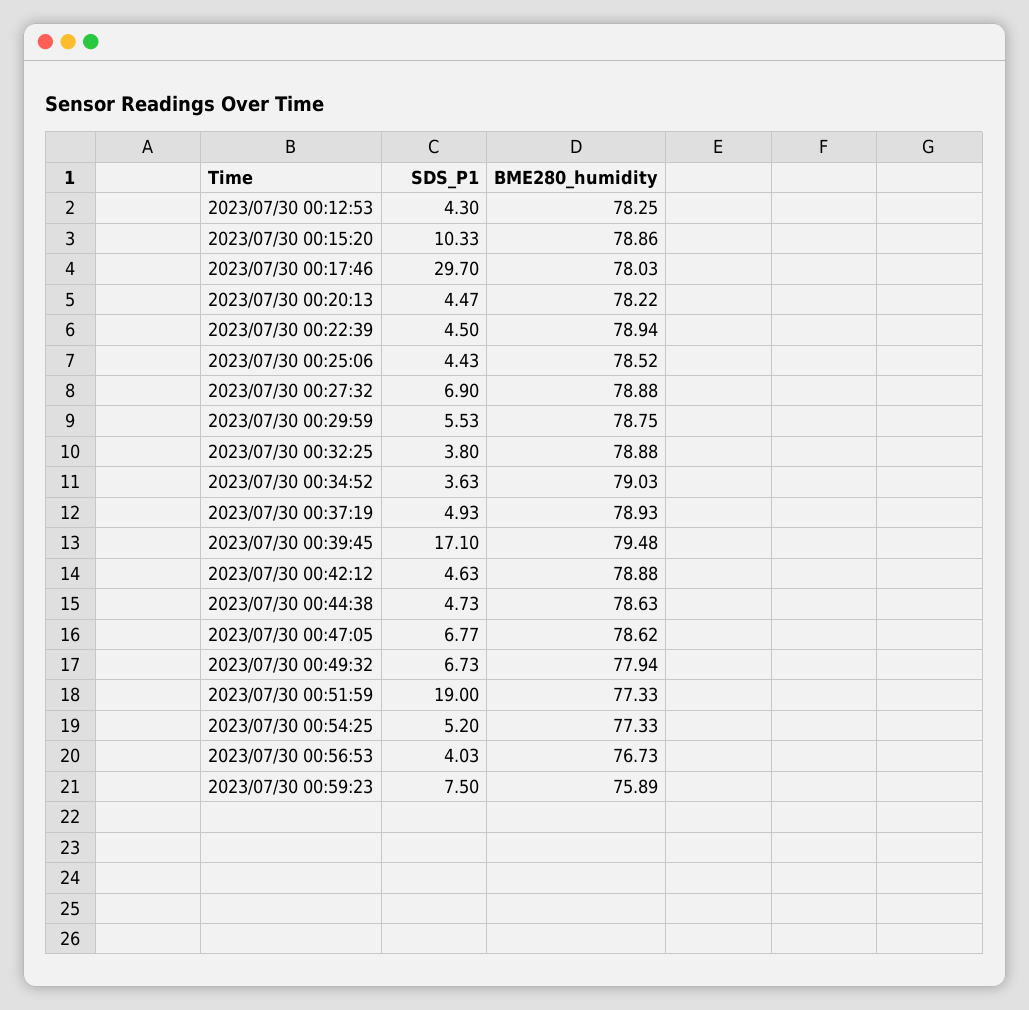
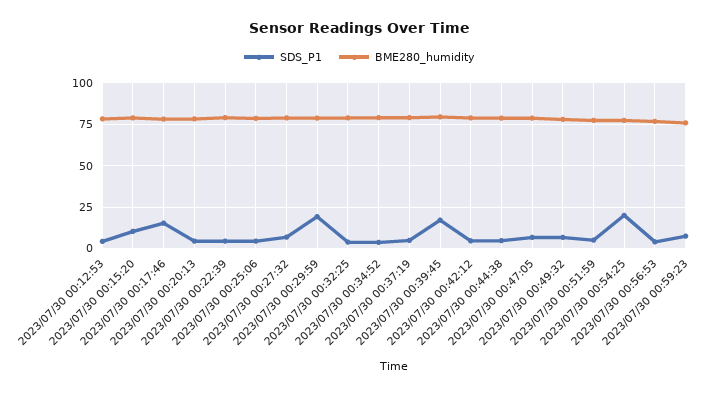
  {
    "SDS_P1": {
      "2023/07/30 00:12:53": 4.3,
      "2023/07/30 00:15:20": 10.33,
-     "2023/07/30 00:17:46": 29.7,
+     "2023/07/30 00:17:46": 15,
      "2023/07/30 00:20:13": 4.47,
      "2023/07/30 00:22:39": 4.5,
      "2023/07/30 00:25:06": 4.43,
      "2023/07/30 00:27:32": 6.9,
-     "2023/07/30 00:29:59": 5.53,
+     "2023/07/30 00:29:59": 20,
      "2023/07/30 00:32:25": 3.8,
      "2023/07/30 00:34:52": 3.63,
      "2023/07/30 00:37:19": 4.93,
      "2023/07/30 00:39:45": 17.1,
      "2023/07/30 00:42:12": 4.63,
      "2023/07/30 00:44:38": 4.73,
      "2023/07/30 00:47:05": 6.77,
      "2023/07/30 00:49:32": 6.73,
-     "2023/07/30 00:51:59": 19,
+     "2023/07/30 00:51:59": 5,
-     "2023/07/30 00:54:25": 5.2,
+     "2023/07/30 00:54:25": 20,
      "2023/07/30 00:56:53": 4.03,
      "2023/07/30 00:59:23": 7.5
    },
    "BME280_humidity": {
      "2023/07/30 00:12:53": 78.25,
      "2023/07/30 00:15:20": 78.86,
      "2023/07/30 00:17:46": 78.03,
      "2023/07/30 00:20:13": 78.22,
      "2023/07/30 00:22:39": 78.94,
      "2023/07/30 00:25:06": 78.52,
      "2023/07/30 00:27:32": 78.88,
      "2023/07/30 00:29:59": 78.75,
      "2023/07/30 00:32:25": 78.88,
      "2023/07/30 00:34:52": 79.03,
      "2023/07/30 00:37:19": 78.93,
      "2023/07/30 00:39:45": 79.48,
      "2023/07/30 00:42:12": 78.88,
      "2023/07/30 00:44:38": 78.63,
      "2023/07/30 00:47:05": 78.62,
      "2023/07/30 00:49:32": 77.94,
      "2023/07/30 00:51:59": 77.33,
      "2023/07/30 00:54:25": 77.33,
      "2023/07/30 00:56:53": 76.73,
      "2023/07/30 00:59:23": 75.89
    }
  }

